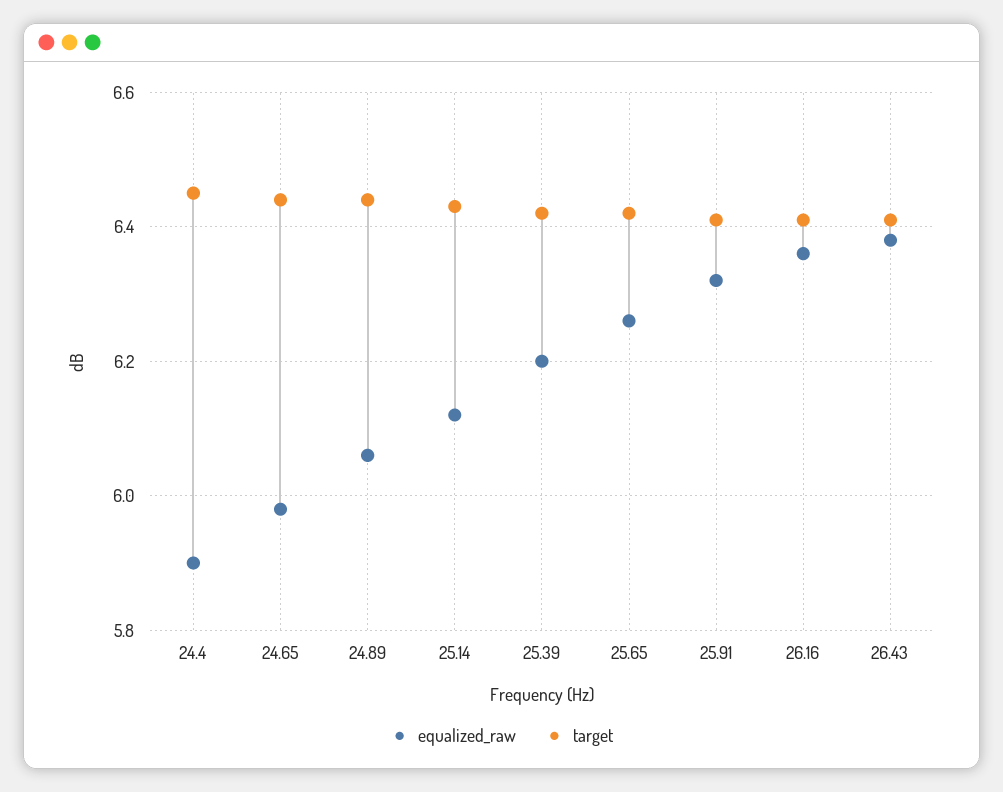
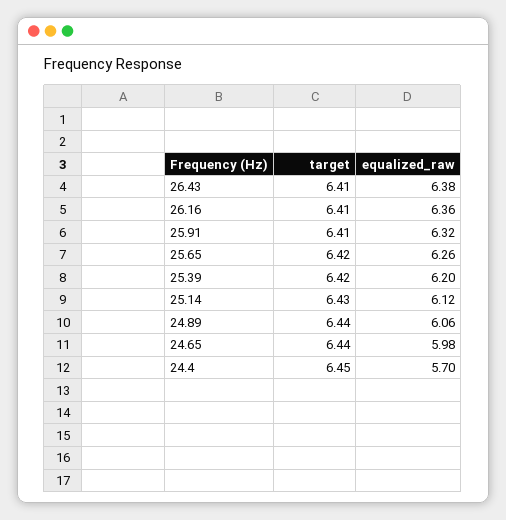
  {
    "equalized_raw": {
-     "24.4": 5.9,
+     "24.4": 5.7,
      "24.65": 5.98,
      "24.89": 6.06,
      "25.14": 6.12,
      "25.39": 6.2,
      "25.65": 6.26,
      "25.91": 6.32,
      "26.16": 6.36,
      "26.43": 6.38
    },
    "target": {
      "24.4": 6.45,
      "24.65": 6.44,
      "24.89": 6.44,
      "25.14": 6.43,
      "25.39": 6.42,
      "25.65": 6.42,
      "25.91": 6.41,
      "26.16": 6.41,
      "26.43": 6.41
    }
  }

